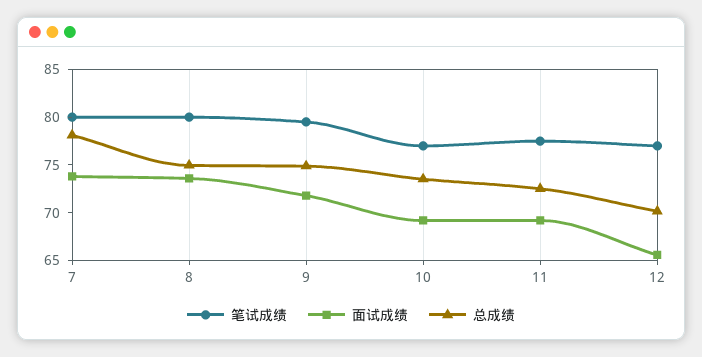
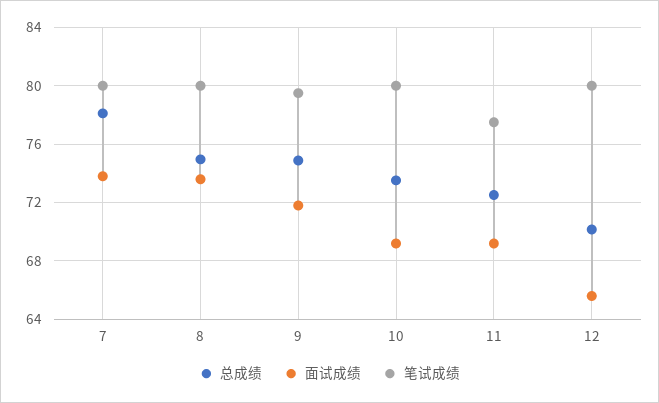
  {
    "笔试成绩": {
      "7": 80,
      "8": 80,
      "9": 79.5,
-     "10": 77,
+     "10": 80,
      "11": 77.5,
-     "12": 77
+     "12": 80
    },
    "面试成绩": {
      "7": 74,
      "8": 73.5,
      "9": 72,
      "10": 69,
      "11": 69,
      "12": 65.5
    },
    "总成绩": {
      "7": 78,
      "8": 75,
      "9": 75,
      "10": 73.5,
      "11": 72.5,
      "12": 70
    }
  }

